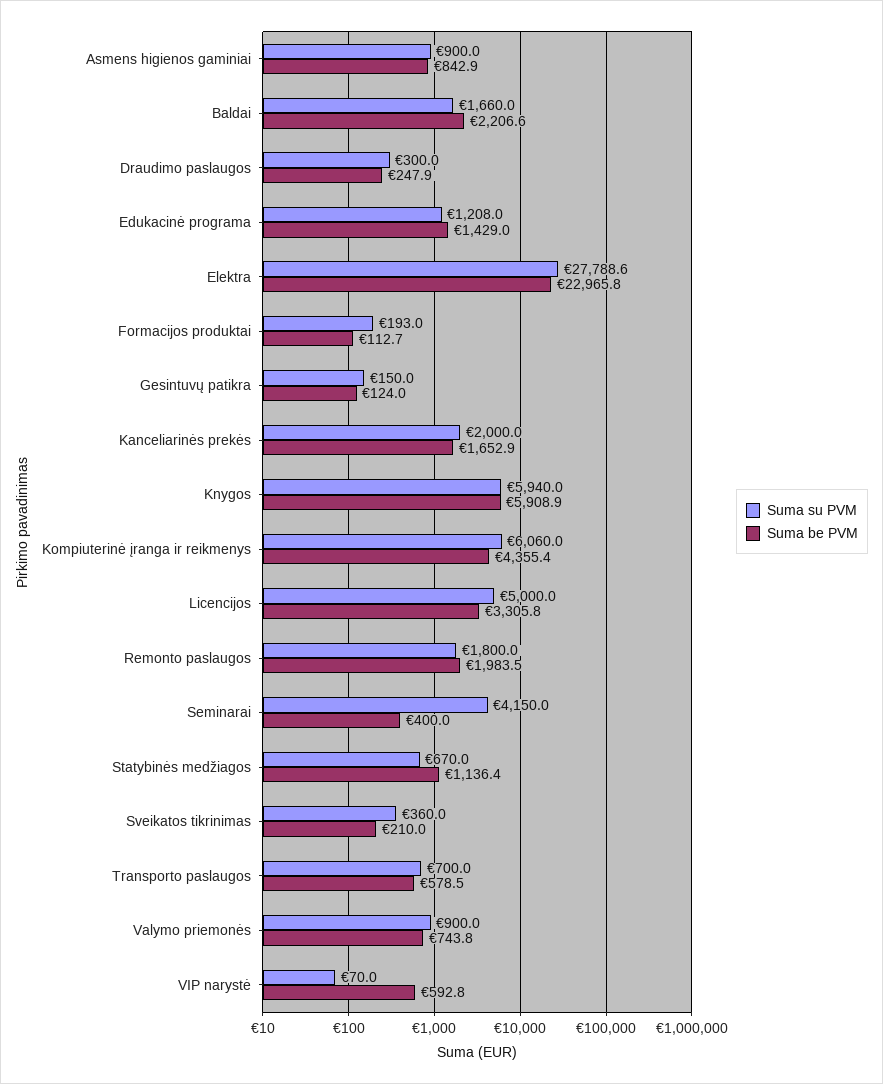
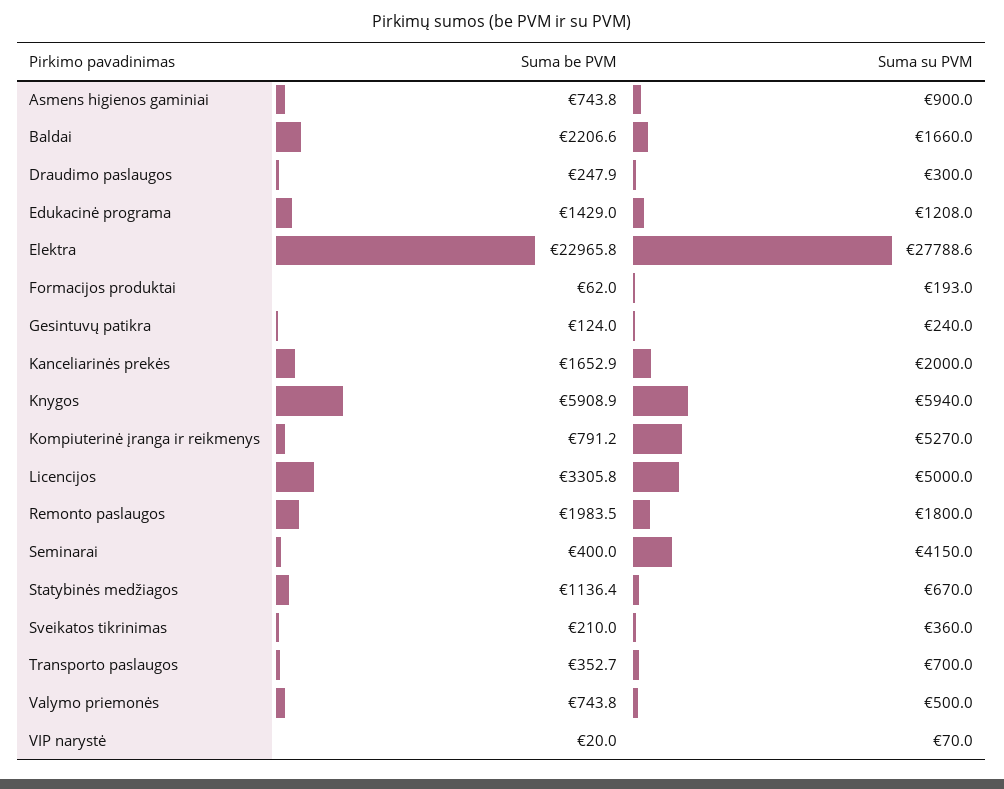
  {
    "Suma su PVM": {
      "Asmens higienos gaminiai": 900,
      "Baldai": 1660,
      "Draudimo paslaugos": 300,
      "Edukacinė programa": 1208,
      "Elektra": 27788.6,
      "Formacijos produktai": 193,
-     "Gesintuvų patikra": 150,
+     "Gesintuvų patikra": 240,
      "Kanceliarinės prekės": 2000,
      "Knygos": 5940,
-     "Kompiuterinė įranga ir reikmenys": 6060,
+     "Kompiuterinė įranga ir reikmenys": 5270,
      "Licencijos": 5000,
      "Remonto paslaugos": 1800,
      "Seminarai": 4150,
      "Statybinės medžiagos": 670,
      "Sveikatos tikrinimas": 360,
      "Transporto paslaugos": 700,
-     "Valymo priemonės": 900,
+     "Valymo priemonės": 500,
      "VIP narystė": 70
    },
    "Suma be PVM": {
-     "Asmens higienos gaminiai": 842.9,
+     "Asmens higienos gaminiai": 743.8,
      "Baldai": 2206.6,
      "Draudimo paslaugos": 247.9,
      "Edukacinė programa": 1429,
      "Elektra": 22965.8,
-     "Formacijos produktai": 112.7,
+     "Formacijos produktai": 62,
      "Gesintuvų patikra": 124,
      "Kanceliarinės prekės": 1652.9,
      "Knygos": 5908.9,
-     "Kompiuterinė įranga ir reikmenys": 4355.4,
+     "Kompiuterinė įranga ir reikmenys": 791.2,
      "Licencijos": 3305.8,
      "Remonto paslaugos": 1983.5,
      "Seminarai": 400,
      "Statybinės medžiagos": 1136.4,
      "Sveikatos tikrinimas": 210,
-     "Transporto paslaugos": 578.5,
+     "Transporto paslaugos": 352.7,
      "Valymo priemonės": 743.8,
-     "VIP narystė": 592.8
+     "VIP narystė": 20
    }
  }

